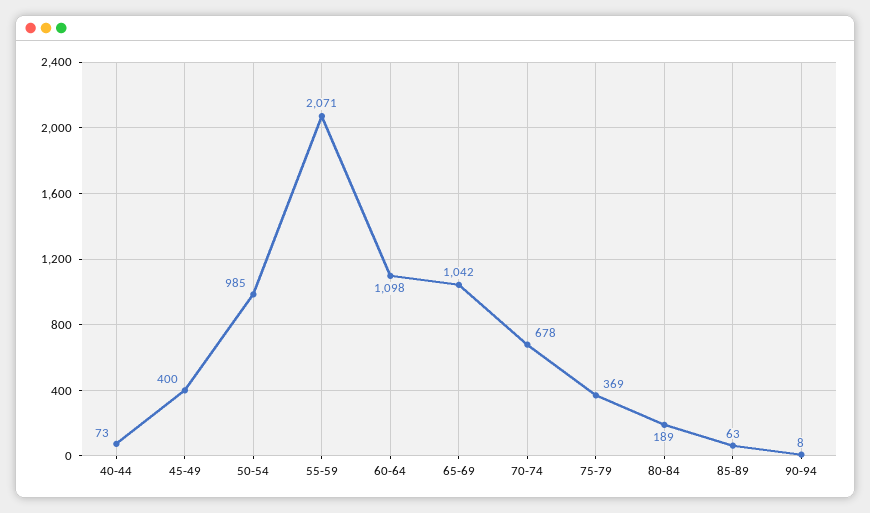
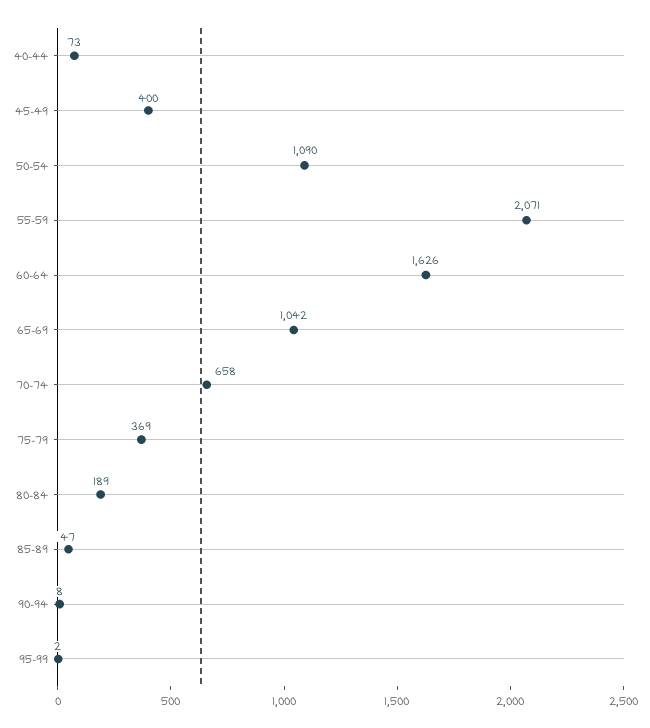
  {
    "40-44": 73,
    "45-49": 400,
-   "50-54": 985,
+   "50-54": 1090,
    "55-59": 2071,
-   "60-64": 1098,
+   "60-64": 1626,
    "65-69": 1042,
-   "70-74": 678,
+   "70-74": 658,
    "75-79": 369,
    "80-84": 189,
-   "85-89": 63,
+   "85-89": 47,
-   "90-94": 8
+   "90-94": 8,
+   "95-99": 2
  }

